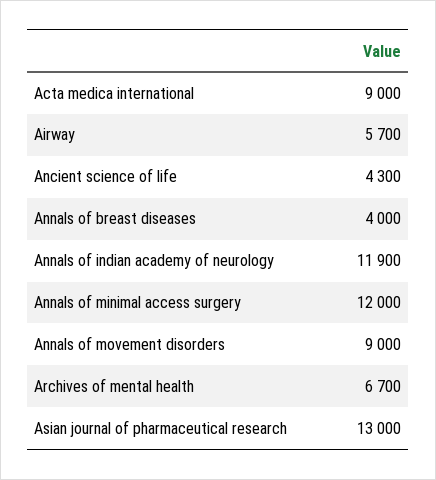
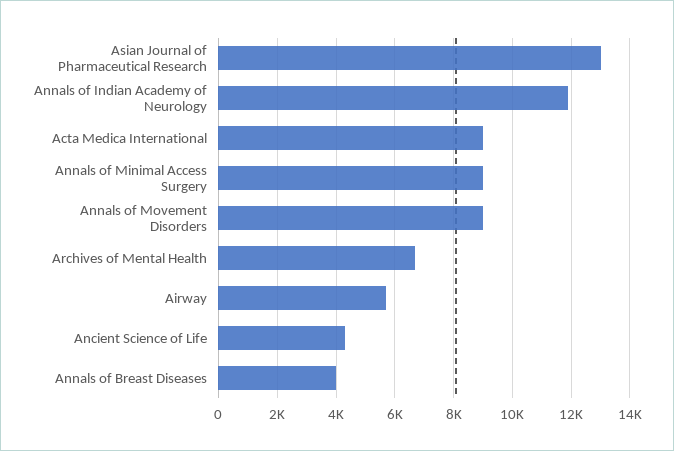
  {
    "Acta medica international": 9000,
    "Airway": 5700,
    "Ancient science of life": 4300,
    "Annals of breast diseases": 4000,
    "Annals of indian academy of neurology": 11900,
-   "Annals of minimal access surgery": 12000,
+   "Annals of minimal access surgery": 9000,
    "Annals of movement disorders": 9000,
    "Archives of mental health": 6700,
    "Asian journal of pharmaceutical research": 13000
  }

